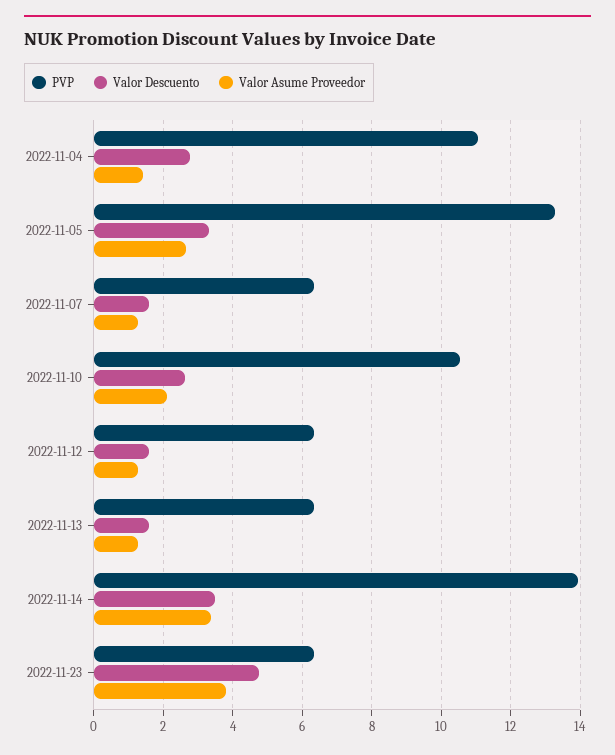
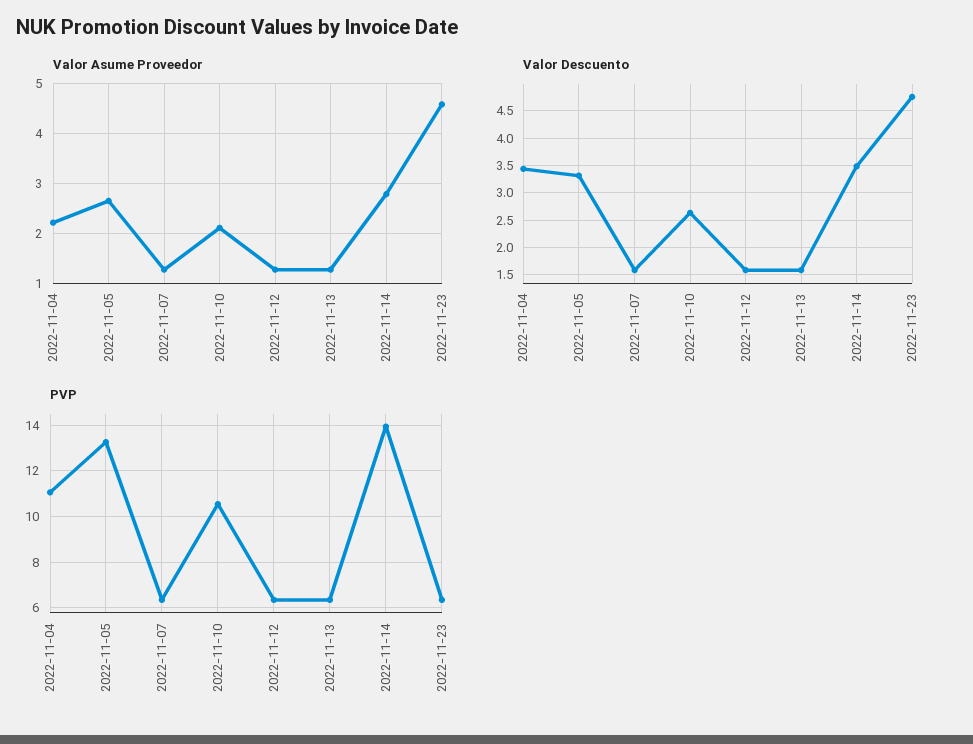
  {
    "PVP": {
      "2022-11-04": 11,
      "2022-11-05": 13.2,
      "2022-11-07": 6.4,
      "2022-11-10": 10.6,
      "2022-11-12": 6.4,
      "2022-11-13": 6.4,
      "2022-11-14": 14,
      "2022-11-23": 6.4
    },
    "Valor Descuento": {
-     "2022-11-04": 2.8,
+     "2022-11-04": 3.5,
      "2022-11-05": 3.4,
      "2022-11-07": 1.6,
      "2022-11-10": 2.6,
      "2022-11-12": 1.6,
      "2022-11-13": 1.6,
      "2022-11-14": 3.4,
      "2022-11-23": 4.8
    },
    "Valor Asume Proveedor": {
-     "2022-11-04": 1.4,
+     "2022-11-04": 2.2,
      "2022-11-05": 2.6,
      "2022-11-07": 1.2,
      "2022-11-10": 2.2,
      "2022-11-12": 1.2,
      "2022-11-13": 1.2,
-     "2022-11-14": 3.4,
+     "2022-11-14": 2.8,
-     "2022-11-23": 3.8
+     "2022-11-23": 4.6
    }
  }

